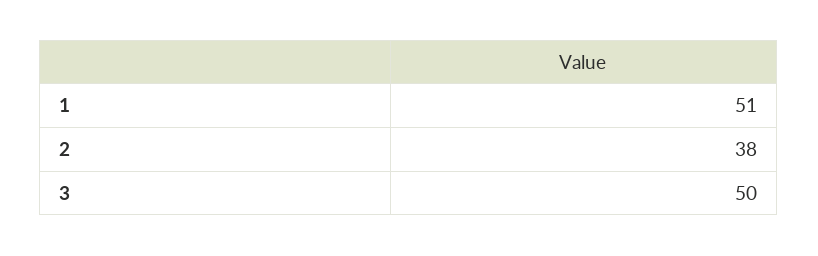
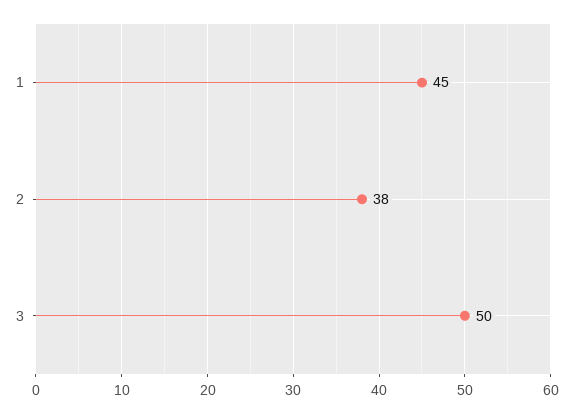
  {
-   "1": 51,
+   "1": 45,
    "2": 38,
    "3": 50
  }

